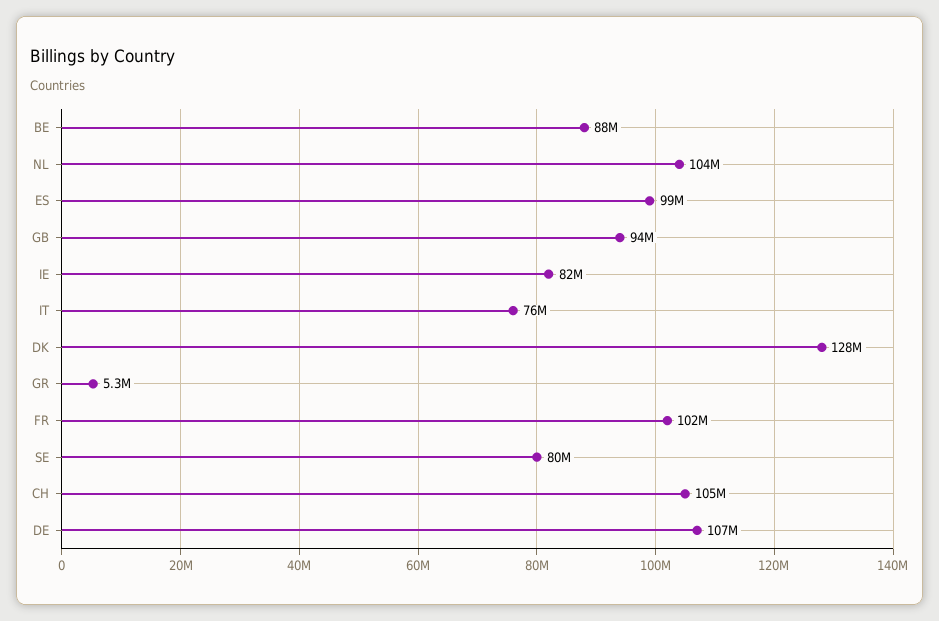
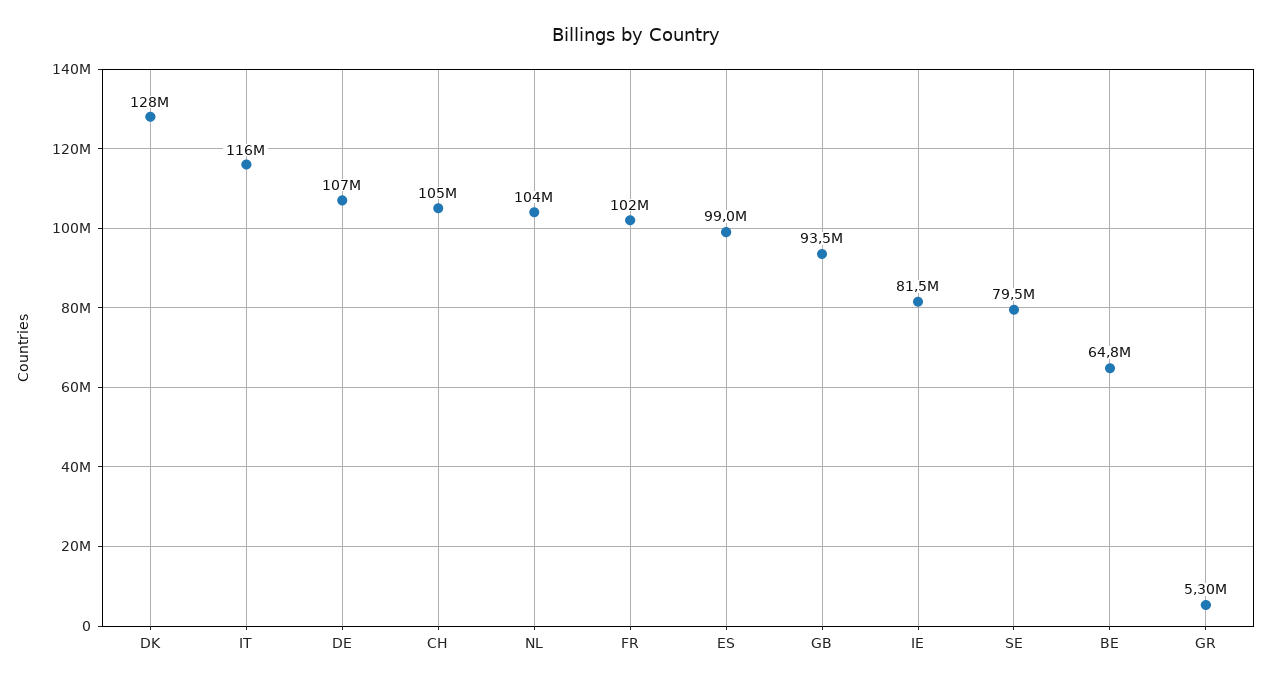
  {
-   "BE": 88000000,
+   "BE": 64800000,
    "NL": 104000000,
    "ES": 99000000,
    "GB": 93500000,
    "IE": 81500000,
-   "IT": 76000000,
+   "IT": 116000000,
    "DK": 128000000,
    "GR": 5300000,
    "FR": 102000000,
    "SE": 79500000,
    "CH": 105000000,
    "DE": 107000000
  }

